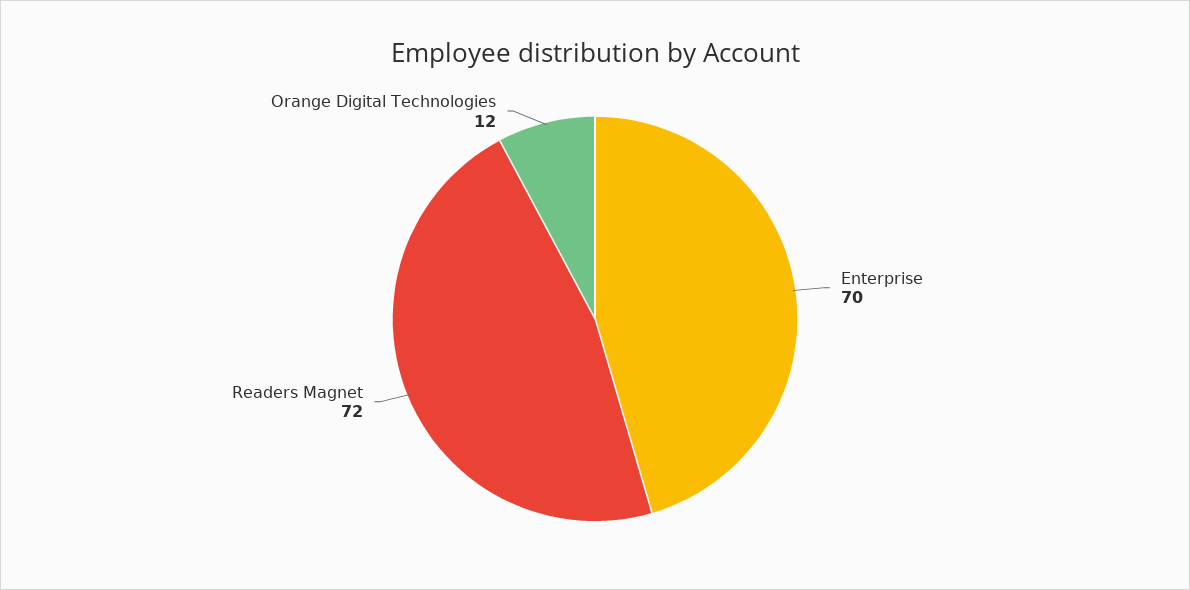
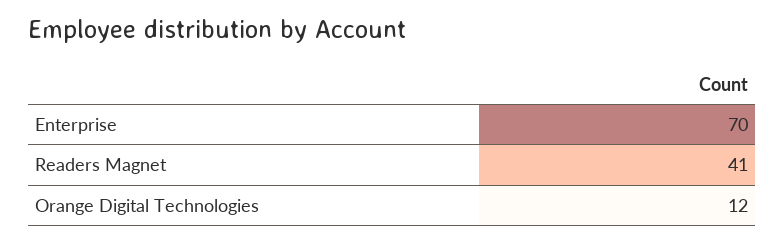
  {
    "Enterprise": 70,
-   "Readers Magnet": 72,
+   "Readers Magnet": 41,
    "Orange Digital Technologies": 12
  }

